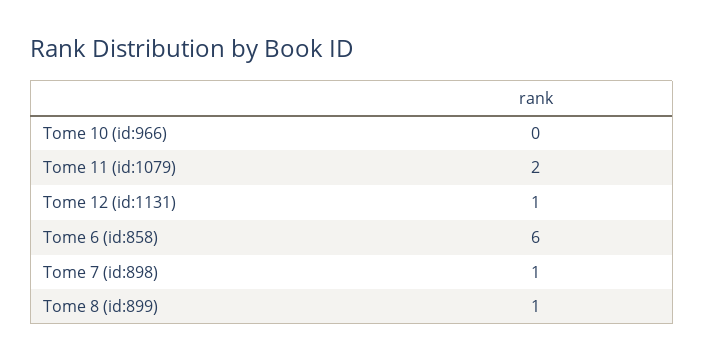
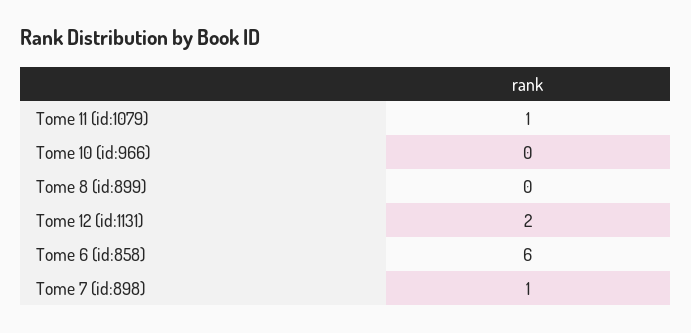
  {
    "Tome 10 (id:966)": 0,
-   "Tome 11 (id:1079)": 2,
+   "Tome 11 (id:1079)": 1,
-   "Tome 12 (id:1131)": 1,
+   "Tome 12 (id:1131)": 2,
    "Tome 6 (id:858)": 6,
    "Tome 7 (id:898)": 1,
-   "Tome 8 (id:899)": 1
+   "Tome 8 (id:899)": 0
  }

